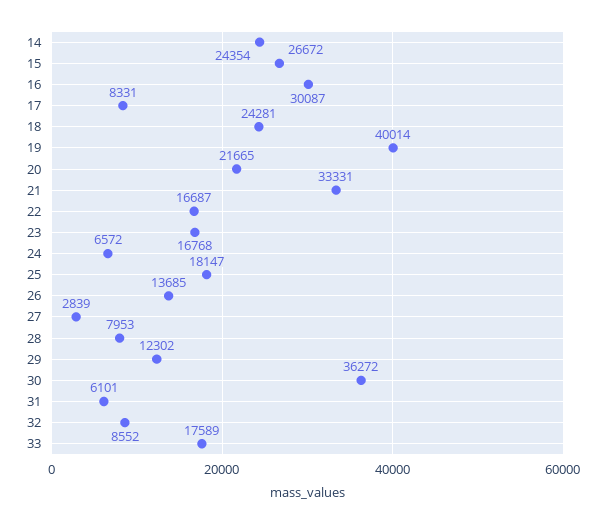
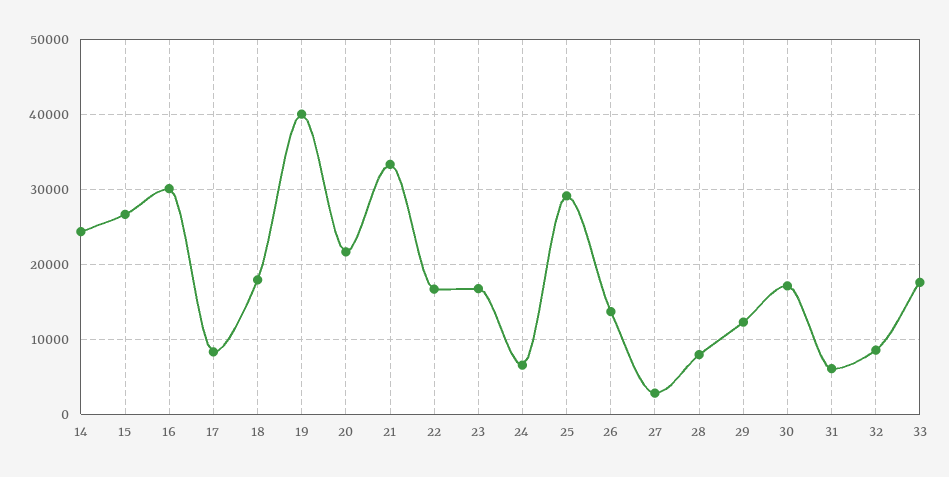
  {
    "14": 24354,
    "15": 26672,
    "16": 30087,
    "17": 8331,
-   "18": 24281,
+   "18": 18000,
    "19": 40014,
    "20": 21665,
    "21": 33331,
    "22": 16687,
    "23": 16768,
    "24": 6572,
-   "25": 18147,
+   "25": 29000,
    "26": 13685,
    "27": 2839,
    "28": 7953,
    "29": 12302,
-   "30": 36272,
+   "30": 17000,
    "31": 6101,
    "32": 8552,
    "33": 17589
  }

